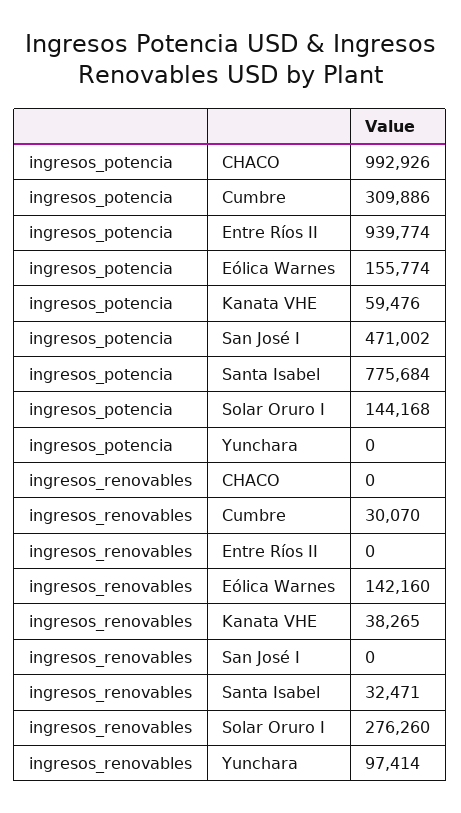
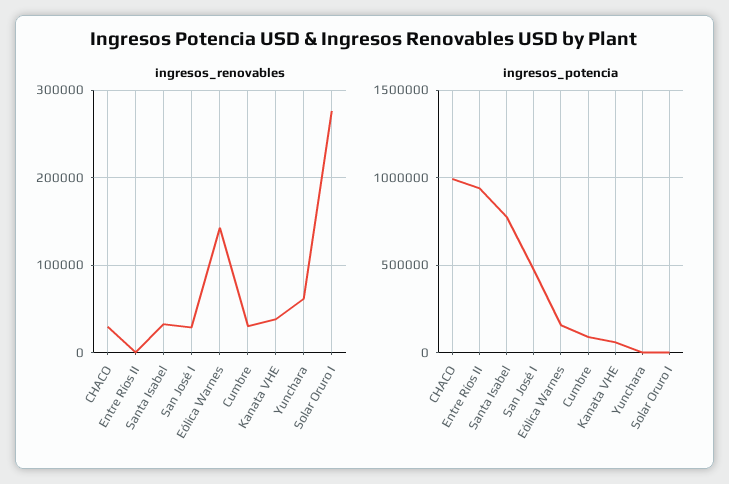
  {
    "ingresos_potencia": {
      "CHACO": 992926,
-     "Cumbre": 309886,
+     "Cumbre": 100000,
      "Entre Ríos II": 939774,
      "Eólica Warnes": 155774,
      "Kanata VHE": 59476,
      "San José I": 471002,
      "Santa Isabel": 775684,
-     "Solar Oruro I": 144168,
+     "Solar Oruro I": 0,
      "Yunchara": 0
    },
    "ingresos_renovables": {
-     "CHACO": 0,
+     "CHACO": 30000,
      "Cumbre": 30070,
      "Entre Ríos II": 0,
      "Eólica Warnes": 142160,
      "Kanata VHE": 38265,
-     "San José I": 0,
+     "San José I": 30000,
      "Santa Isabel": 32471,
      "Solar Oruro I": 276260,
-     "Yunchara": 97414
+     "Yunchara": 60000
    }
  }

